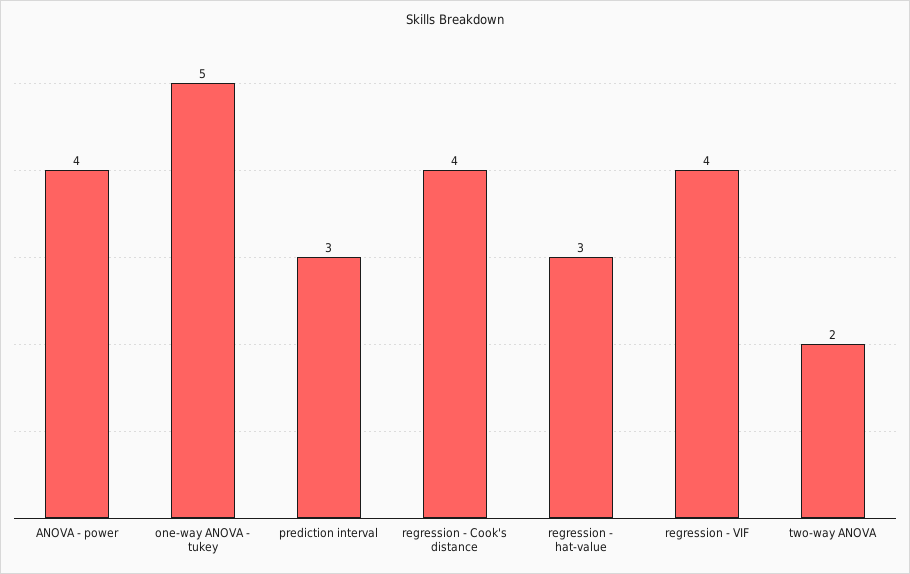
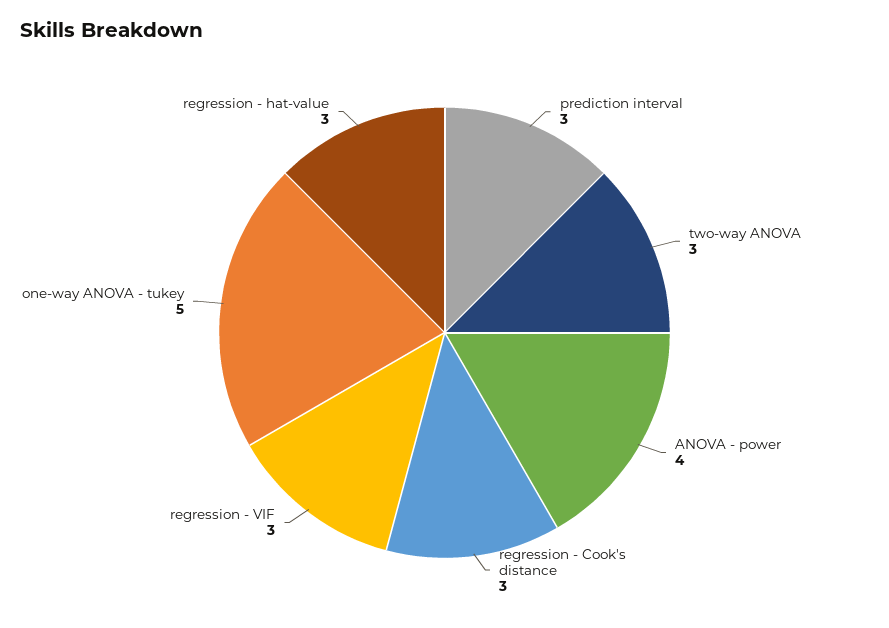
  {
    "ANOVA - power": 4,
    "one-way ANOVA - tukey": 5,
    "prediction interval": 3,
-   "regression - Cook's distance": 4,
+   "regression - Cook's distance": 3,
    "regression - hat-value": 3,
-   "regression - VIF": 4,
+   "regression - VIF": 3,
-   "two-way ANOVA": 2
+   "two-way ANOVA": 3
  }

